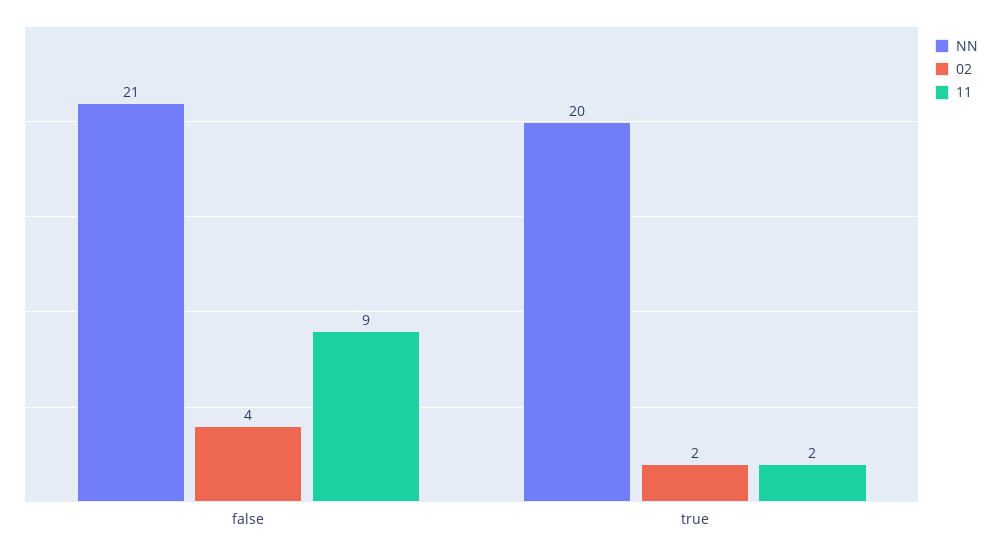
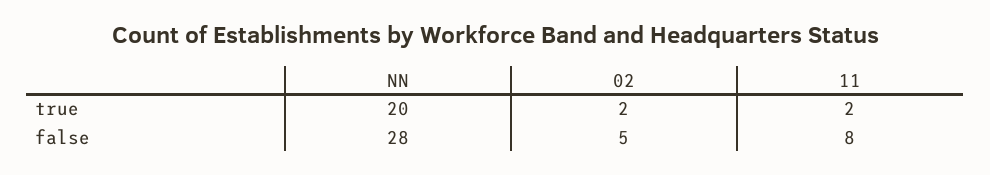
  {
    "NN": {
-     "false": 21,
+     "false": 28,
      "true": 20
    },
    "02": {
-     "false": 4,
+     "false": 5,
      "true": 2
    },
    "11": {
-     "false": 9,
+     "false": 8,
      "true": 2
    }
  }

